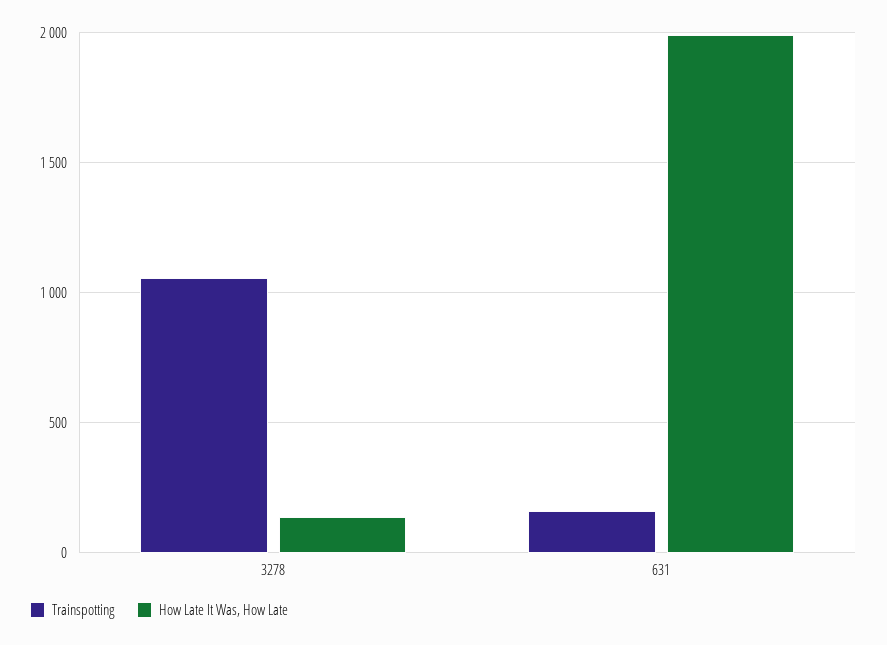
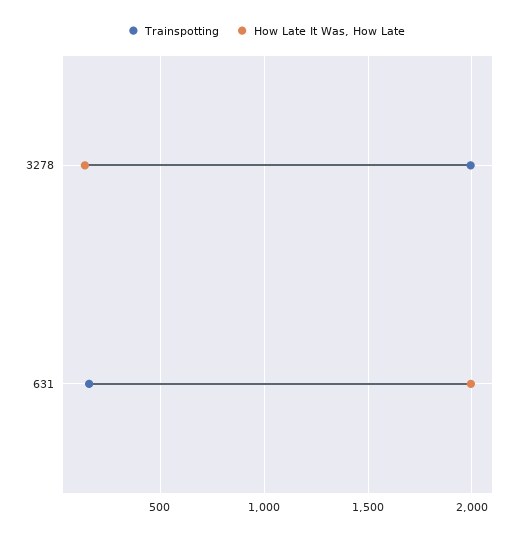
  {
    "Trainspotting": {
-     "3278": 1050,
+     "3278": 2000,
      "631": 150
    },
    "How Late It Was, How Late": {
      "3278": 150,
      "631": 2000
    }
  }

